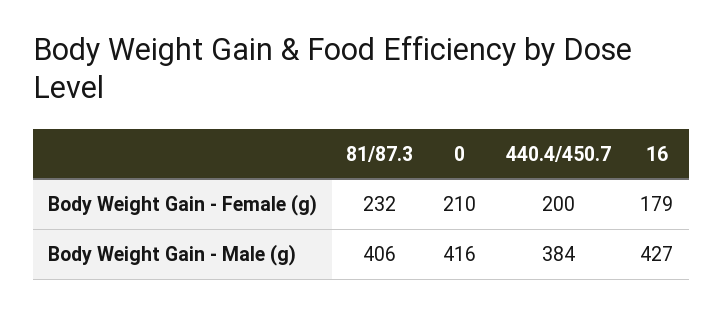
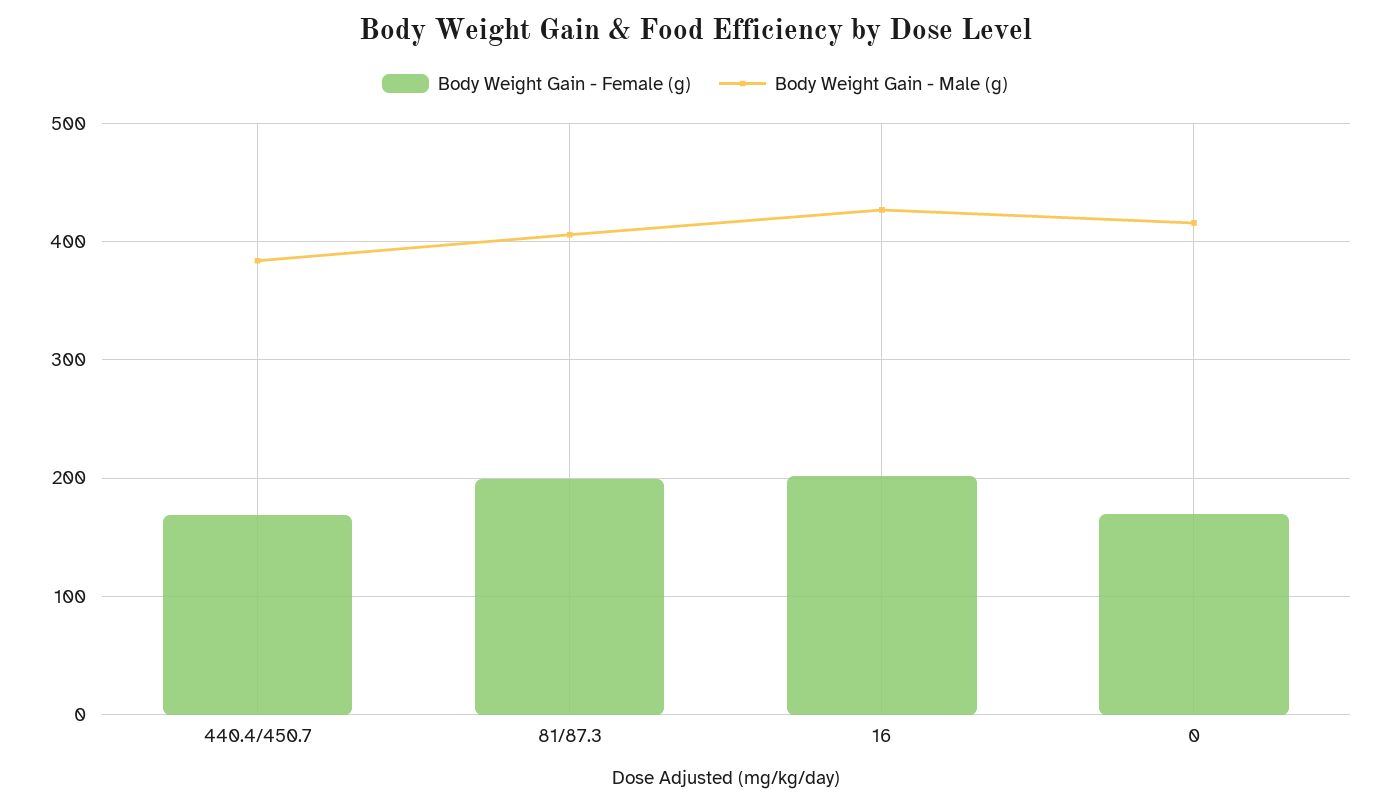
  {
    "Body Weight Gain - Female (g)": {
-     "81/87.3": 232,
+     "81/87.3": 200,
-     "0": 210,
+     "0": 170,
-     "440.4/450.7": 200,
+     "440.4/450.7": 170,
-     "16": 179
+     "16": 200
    },
    "Body Weight Gain - Male (g)": {
      "81/87.3": 406,
      "0": 416,
      "440.4/450.7": 384,
      "16": 427
    }
  }

